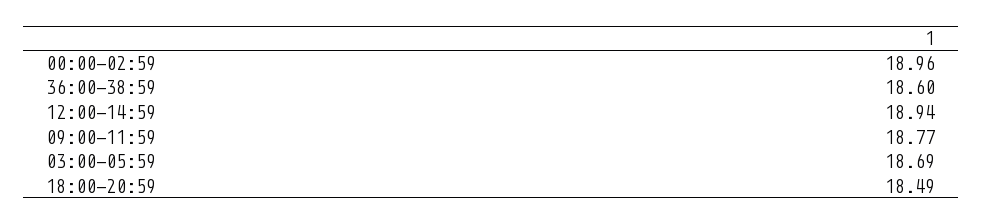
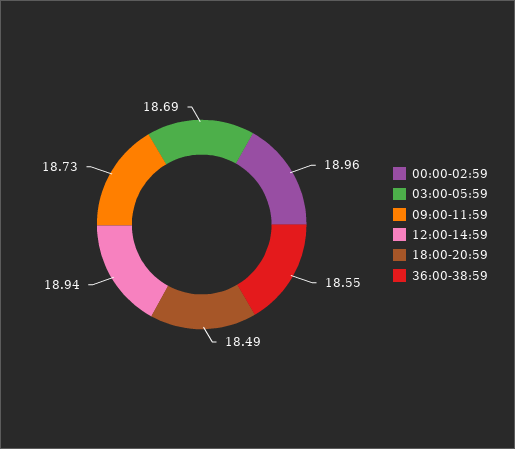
  {
    "00:00-02:59": 18.96,
-   "36:00-38:59": 18.6,
+   "36:00-38:59": 18.55,
    "12:00-14:59": 18.94,
-   "09:00-11:59": 18.77,
+   "09:00-11:59": 18.73,
    "03:00-05:59": 18.69,
    "18:00-20:59": 18.49
  }

